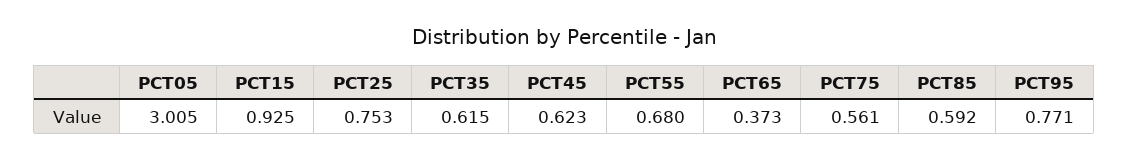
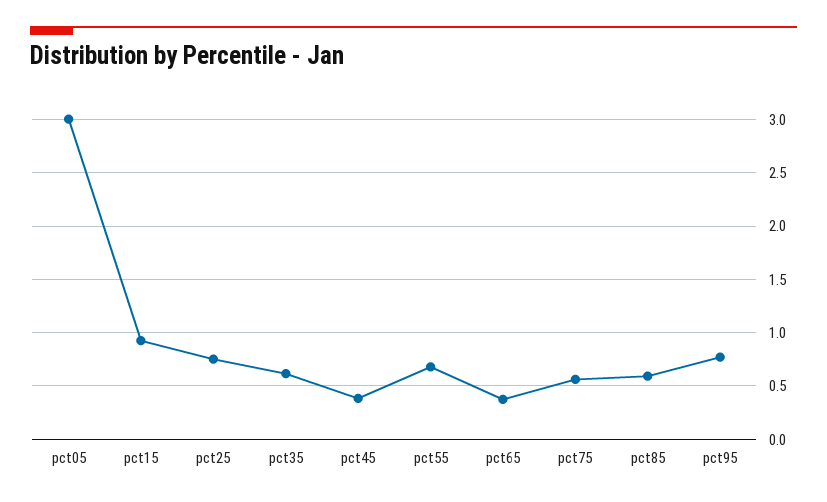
  {
    "PCT05": 3.005,
    "PCT15": 0.925,
    "PCT25": 0.753,
    "PCT35": 0.615,
-   "PCT45": 0.623,
+   "PCT45": 0.4,
    "PCT55": 0.68,
    "PCT65": 0.373,
    "PCT75": 0.561,
    "PCT85": 0.592,
    "PCT95": 0.771
  }

